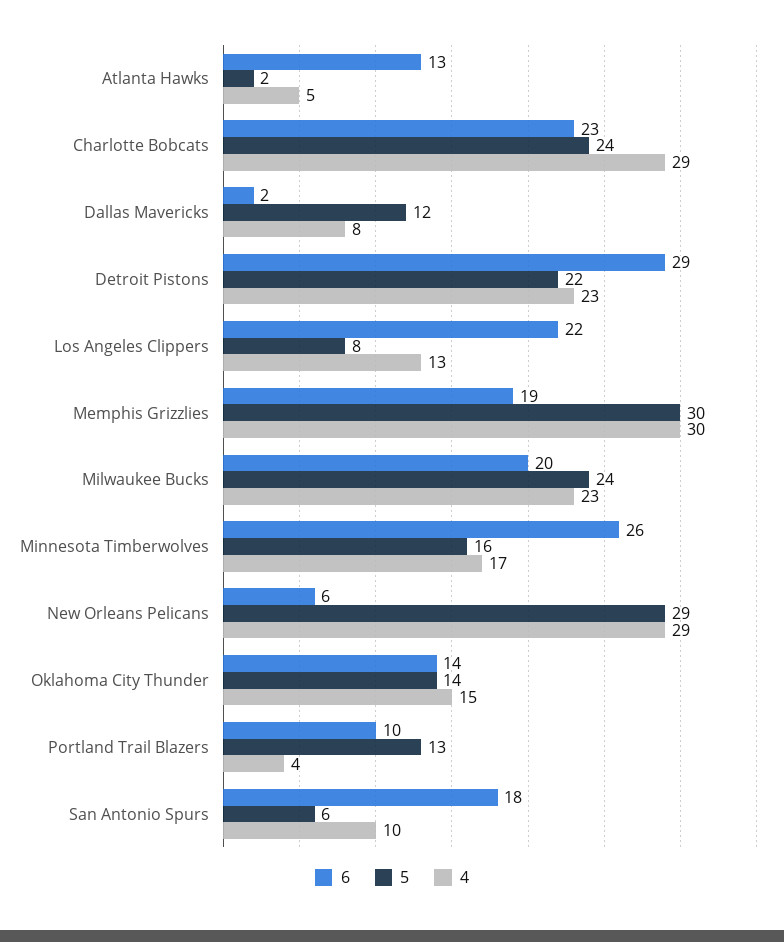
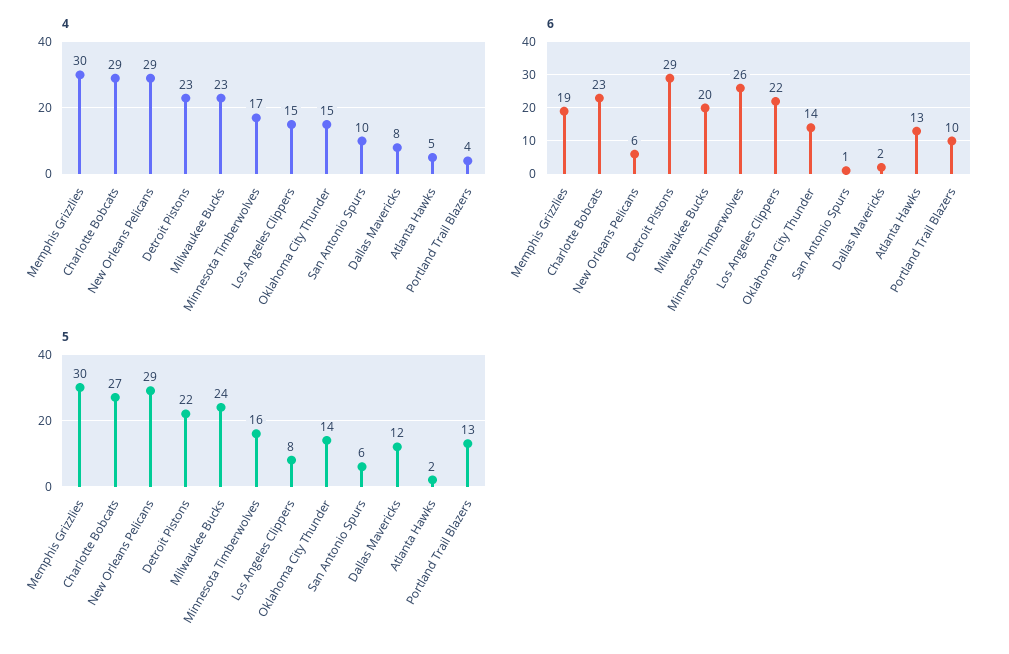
  {
    "6": {
      "Atlanta Hawks": 13,
      "Charlotte Bobcats": 23,
      "Dallas Mavericks": 2,
      "Detroit Pistons": 29,
      "Los Angeles Clippers": 22,
      "Memphis Grizzlies": 19,
      "Milwaukee Bucks": 20,
      "Minnesota Timberwolves": 26,
      "New Orleans Pelicans": 6,
      "Oklahoma City Thunder": 14,
      "Portland Trail Blazers": 10,
-     "San Antonio Spurs": 18
+     "San Antonio Spurs": 1
    },
    "5": {
      "Atlanta Hawks": 2,
-     "Charlotte Bobcats": 24,
+     "Charlotte Bobcats": 27,
      "Dallas Mavericks": 12,
      "Detroit Pistons": 22,
      "Los Angeles Clippers": 8,
      "Memphis Grizzlies": 30,
      "Milwaukee Bucks": 24,
      "Minnesota Timberwolves": 16,
      "New Orleans Pelicans": 29,
      "Oklahoma City Thunder": 14,
      "Portland Trail Blazers": 13,
      "San Antonio Spurs": 6
    },
    "4": {
      "Atlanta Hawks": 5,
      "Charlotte Bobcats": 29,
      "Dallas Mavericks": 8,
      "Detroit Pistons": 23,
-     "Los Angeles Clippers": 13,
+     "Los Angeles Clippers": 15,
      "Memphis Grizzlies": 30,
      "Milwaukee Bucks": 23,
      "Minnesota Timberwolves": 17,
      "New Orleans Pelicans": 29,
      "Oklahoma City Thunder": 15,
      "Portland Trail Blazers": 4,
      "San Antonio Spurs": 10
    }
  }

